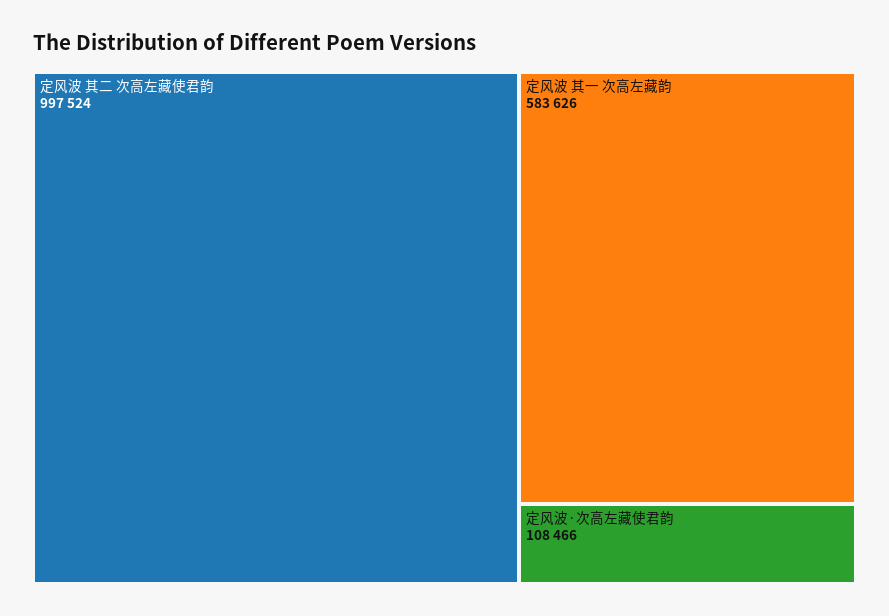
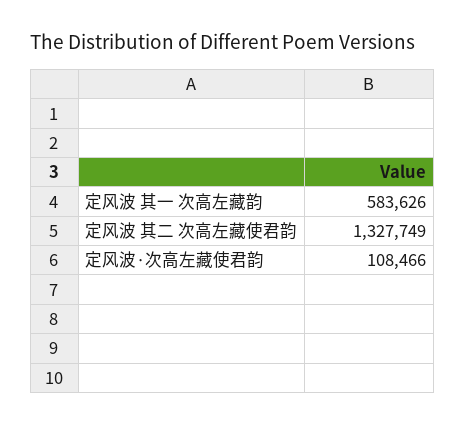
  {
-   "定风波 其二 次高左藏使君韵": 997524,
+   "定风波 其二 次高左藏使君韵": 1327749,
    "定风波 其一 次高左藏韵": 583626,
    "定风波·次高左藏使君韵": 108466
  }

